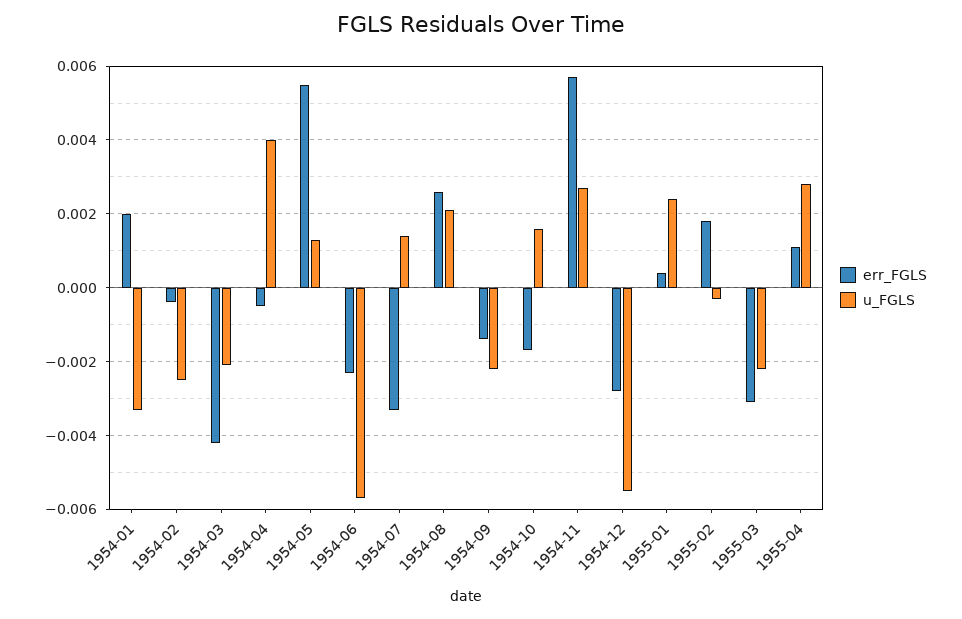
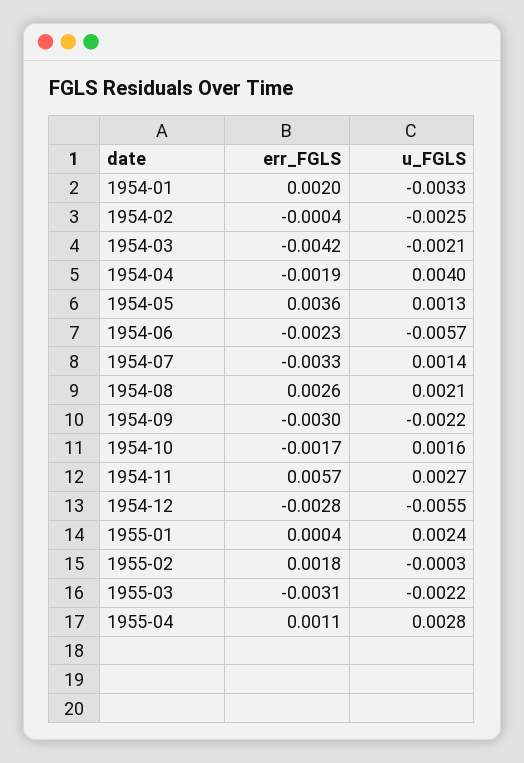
  {
    "err_FGLS": {
      "1954-01": 0.002,
      "1954-02": -0.0004,
      "1954-03": -0.0042,
-     "1954-04": -0.0005,
+     "1954-04": -0.0019,
-     "1954-05": 0.0055,
+     "1954-05": 0.0036,
      "1954-06": -0.0023,
      "1954-07": -0.0033,
      "1954-08": 0.0026,
-     "1954-09": -0.0015,
+     "1954-09": -0.003,
      "1954-10": -0.0017,
      "1954-11": 0.0057,
      "1954-12": -0.0028,
      "1955-01": 0.0004,
      "1955-02": 0.0018,
      "1955-03": -0.0031,
      "1955-04": 0.0011
    },
    "u_FGLS": {
      "1954-01": -0.0033,
      "1954-02": -0.0025,
      "1954-03": -0.0021,
      "1954-04": 0.004,
      "1954-05": 0.0013,
      "1954-06": -0.0057,
      "1954-07": 0.0014,
      "1954-08": 0.0021,
      "1954-09": -0.0022,
      "1954-10": 0.0016,
      "1954-11": 0.0027,
      "1954-12": -0.0055,
      "1955-01": 0.0024,
      "1955-02": -0.0003,
      "1955-03": -0.0022,
      "1955-04": 0.0028
    }
  }

